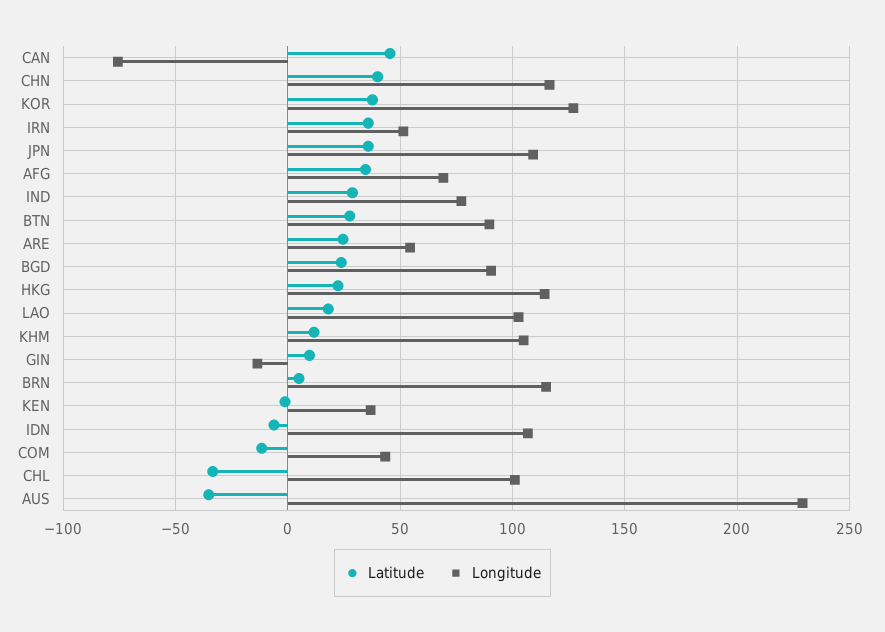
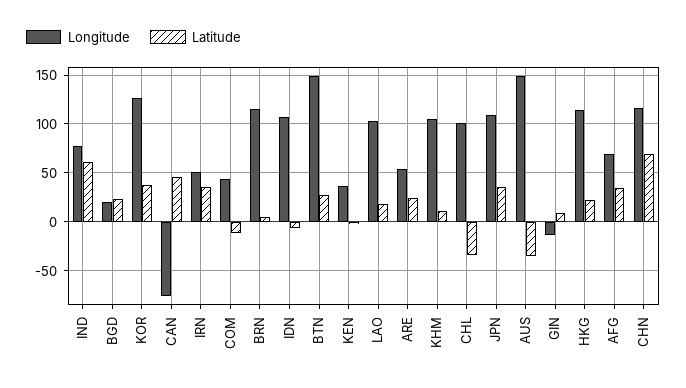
  {
    "Latitude": {
      "CAN": 45,
-     "CHN": 40,
+     "CHN": 70,
      "KOR": 40,
      "IRN": 35,
      "JPN": 35,
      "AFG": 35,
-     "IND": 30,
+     "IND": 60,
      "BTN": 25,
      "ARE": 25,
      "BGD": 25,
      "HKG": 20,
      "LAO": 20,
      "KHM": 10,
      "GIN": 10,
      "BRN": 5,
      "KEN": 0,
      "IDN": -5,
      "COM": -10,
      "CHL": -35,
      "AUS": -35
    },
    "Longitude": {
      "CAN": -75,
      "CHN": 115,
      "KOR": 125,
      "IRN": 50,
      "JPN": 110,
      "AFG": 70,
      "IND": 75,
-     "BTN": 90,
+     "BTN": 150,
      "ARE": 55,
-     "BGD": 90,
+     "BGD": 20,
      "HKG": 115,
      "LAO": 105,
      "KHM": 105,
      "GIN": -15,
      "BRN": 115,
      "KEN": 35,
      "IDN": 105,
      "COM": 45,
      "CHL": 100,
-     "AUS": 230
+     "AUS": 150
    }
  }

